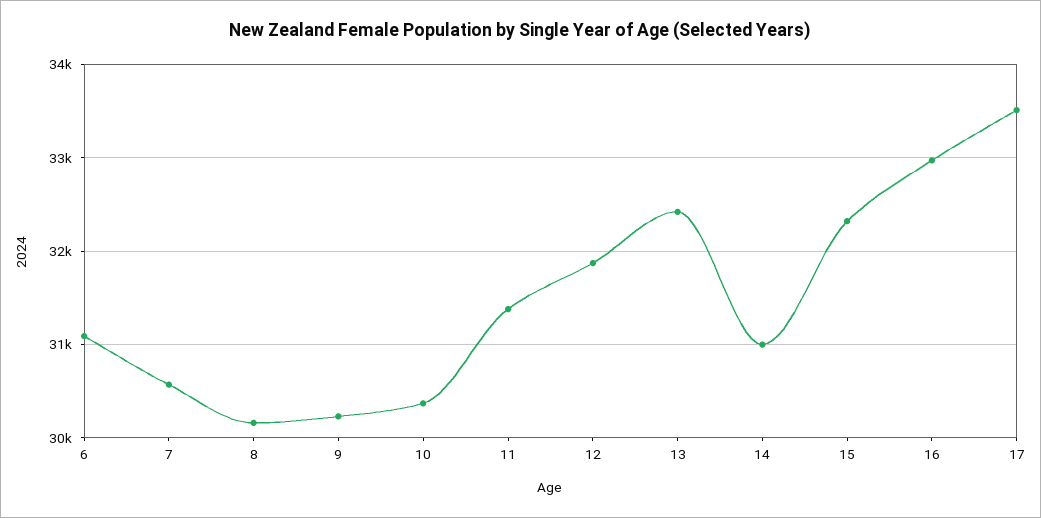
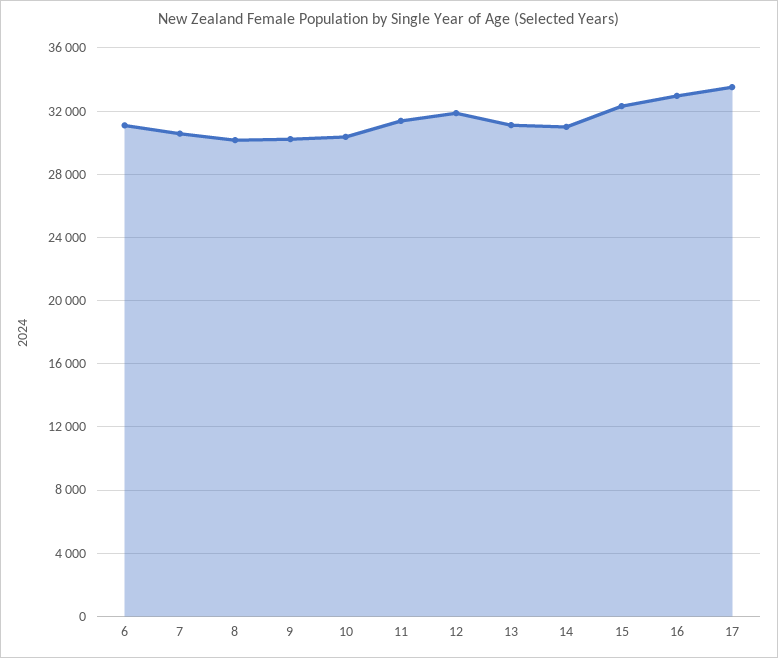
  {
    "6": 31100,
    "7": 30600,
    "8": 30200,
    "9": 30200,
    "10": 30400,
    "11": 31400,
    "12": 31900,
-   "13": 32400,
+   "13": 31000,
    "14": 31000,
    "15": 32300,
    "16": 33000,
    "17": 33500
  }

